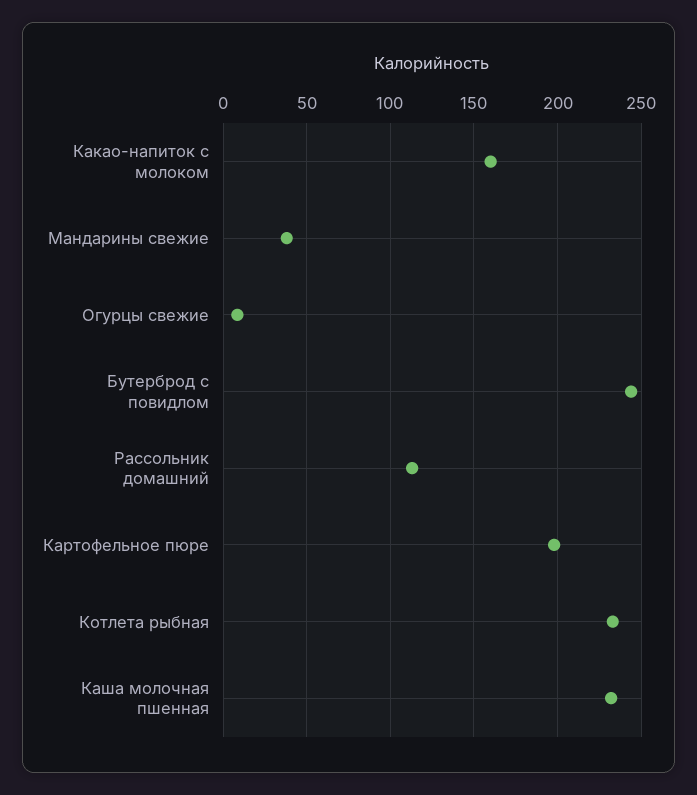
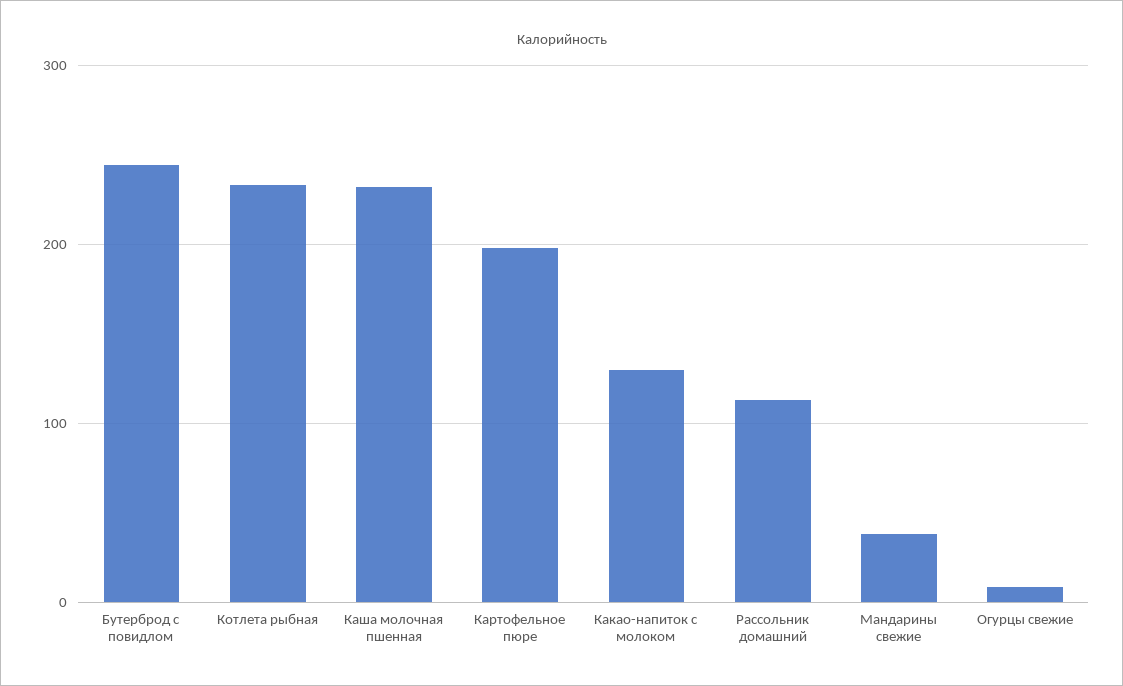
  {
-   "Какао-напиток с молоком": 160,
+   "Какао-напиток с молоком": 130,
    "Мандарины свежие": 40,
    "Огурцы свежие": 10,
    "Бутерброд с повидлом": 245,
    "Рассольник домашний": 115,
    "Картофельное пюре": 200,
    "Котлета рыбная": 235,
    "Каша молочная пшенная": 230
  }

